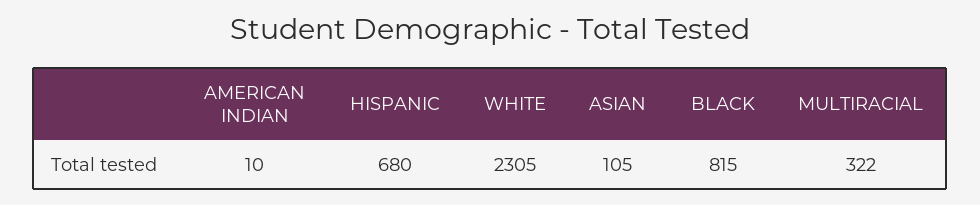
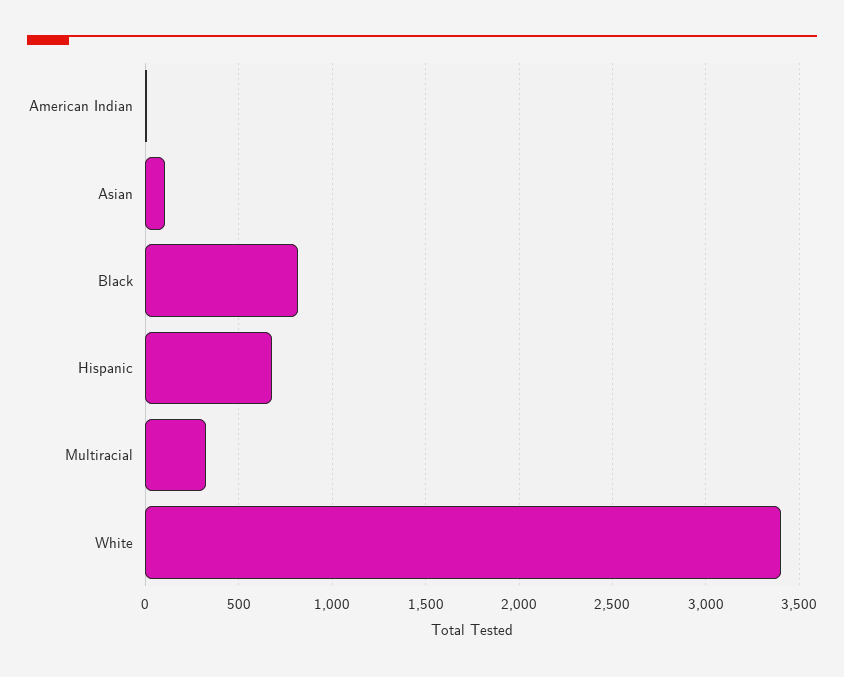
  {
    "AMERICAN INDIAN": 10,
    "HISPANIC": 680,
-   "WHITE": 2305,
+   "WHITE": 3400,
    "ASIAN": 105,
    "BLACK": 815,
    "MULTIRACIAL": 322
  }

